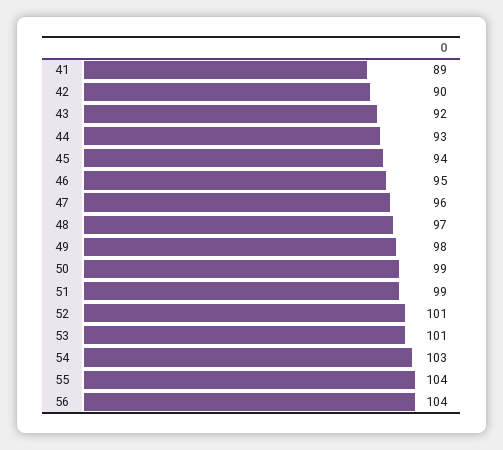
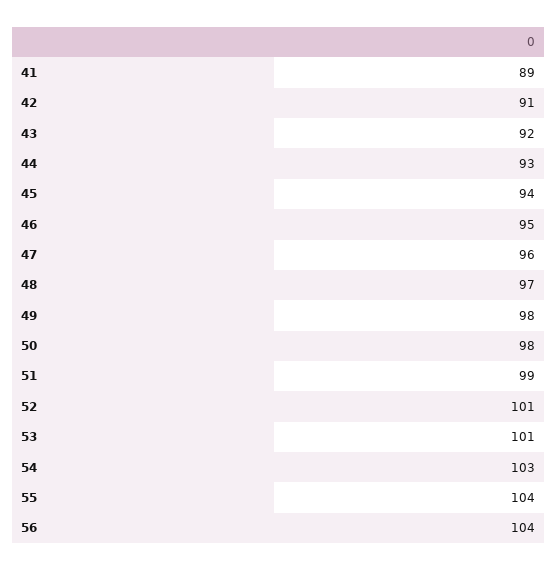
  {
    "41": 89,
-   "42": 90,
+   "42": 91,
    "43": 92,
    "44": 93,
    "45": 94,
    "46": 95,
    "47": 96,
    "48": 97,
    "49": 98,
-   "50": 99,
+   "50": 98,
    "51": 99,
    "52": 101,
    "53": 101,
    "54": 103,
    "55": 104,
    "56": 104
  }

